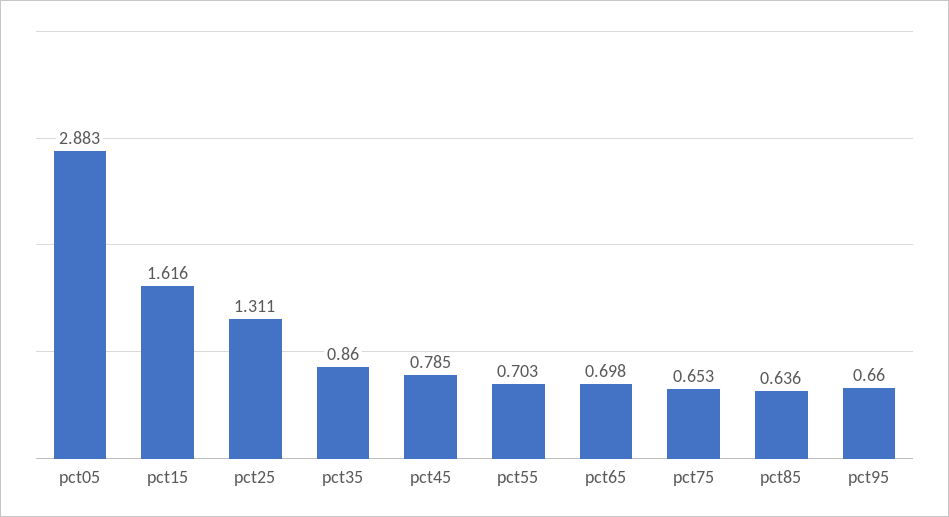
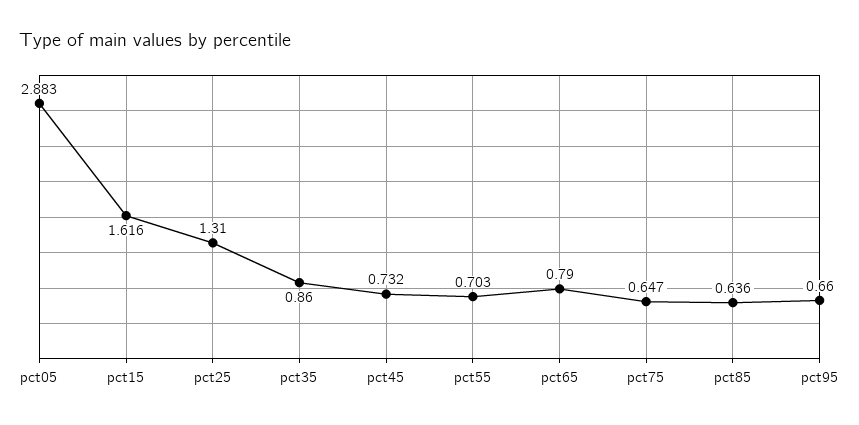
  {
    "pct05": 2.883,
    "pct15": 1.616,
-   "pct25": 1.311,
+   "pct25": 1.31,
    "pct35": 0.86,
-   "pct45": 0.785,
+   "pct45": 0.732,
    "pct55": 0.703,
-   "pct65": 0.698,
+   "pct65": 0.79,
-   "pct75": 0.653,
+   "pct75": 0.647,
    "pct85": 0.636,
    "pct95": 0.66
  }

